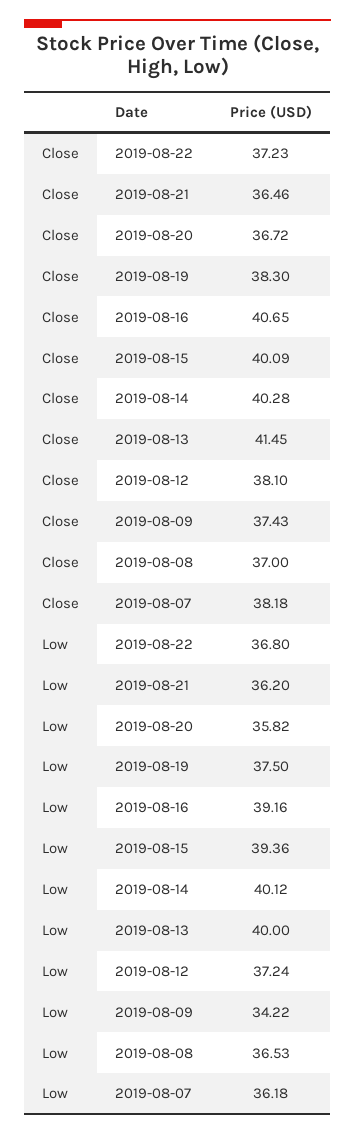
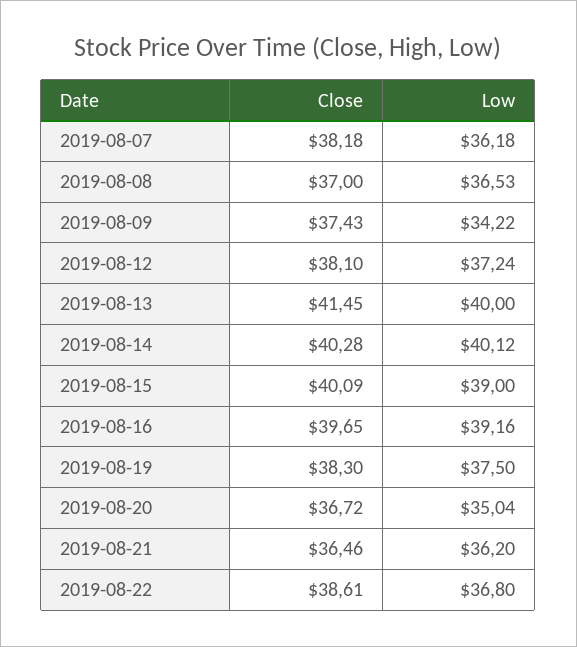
  {
    "Close": {
-     "2019-08-22": 37.23,
+     "2019-08-22": 38.61,
      "2019-08-21": 36.46,
      "2019-08-20": 36.72,
      "2019-08-19": 38.3,
-     "2019-08-16": 40.65,
+     "2019-08-16": 39.65,
      "2019-08-15": 40.09,
      "2019-08-14": 40.28,
      "2019-08-13": 41.45,
      "2019-08-12": 38.1,
      "2019-08-09": 37.43,
      "2019-08-08": 37,
      "2019-08-07": 38.18
    },
    "Low": {
      "2019-08-22": 36.8,
      "2019-08-21": 36.2,
-     "2019-08-20": 35.82,
+     "2019-08-20": 35.04,
      "2019-08-19": 37.5,
      "2019-08-16": 39.16,
-     "2019-08-15": 39.36,
+     "2019-08-15": 39,
      "2019-08-14": 40.12,
      "2019-08-13": 40,
      "2019-08-12": 37.24,
      "2019-08-09": 34.22,
      "2019-08-08": 36.53,
      "2019-08-07": 36.18
    }
  }

